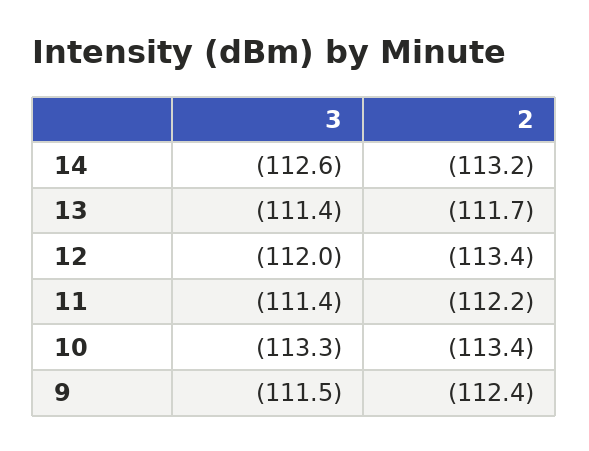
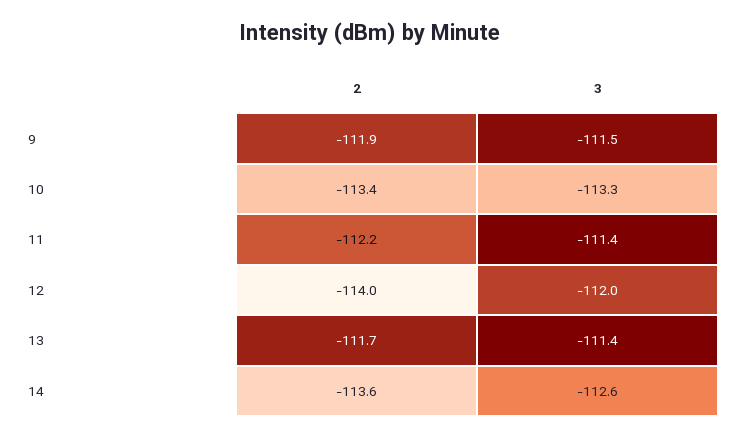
  {
    "3": {
      "14": -112.6,
      "13": -111.4,
      "12": -112,
      "11": -111.4,
      "10": -113.3,
      "9": -111.5
    },
    "2": {
-     "14": -113.2,
+     "14": -113.6,
      "13": -111.7,
-     "12": -113.4,
+     "12": -114,
      "11": -112.2,
      "10": -113.4,
-     "9": -112.4
+     "9": -111.9
    }
  }

